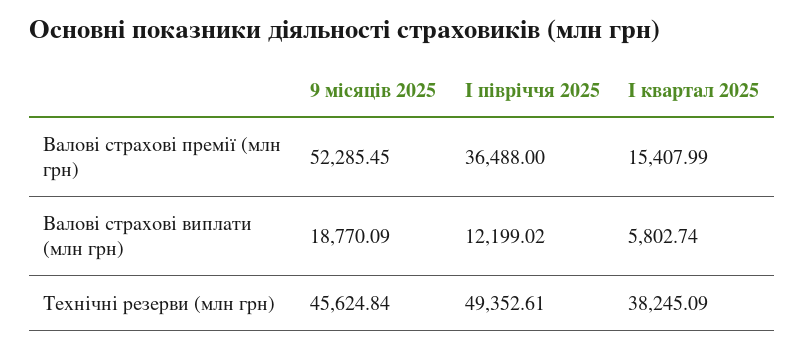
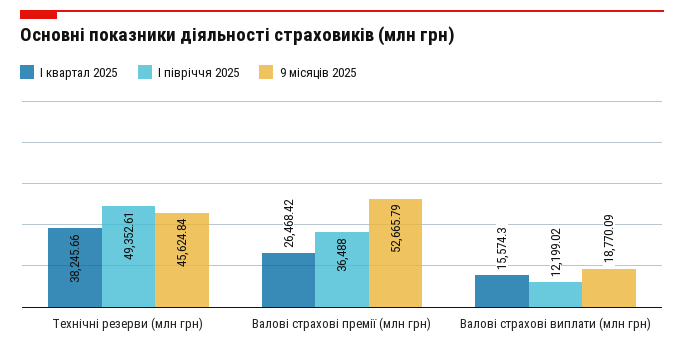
  {
    "9 місяців 2025": {
-     "Валові страхові премії (млн грн)": 52285.45,
+     "Валові страхові премії (млн грн)": 52665.79,
      "Валові страхові виплати (млн грн)": 18770.09,
      "Технічні резерви (млн грн)": 45624.84
    },
    "І півріччя 2025": {
      "Валові страхові премії (млн грн)": 36488,
      "Валові страхові виплати (млн грн)": 12199.02,
      "Технічні резерви (млн грн)": 49352.61
    },
    "І квартал 2025": {
-     "Валові страхові премії (млн грн)": 15407.99,
+     "Валові страхові премії (млн грн)": 26468.42,
-     "Валові страхові виплати (млн грн)": 5802.74,
+     "Валові страхові виплати (млн грн)": 15574.3,
-     "Технічні резерви (млн грн)": 38245.09
+     "Технічні резерви (млн грн)": 38245.66
    }
  }

